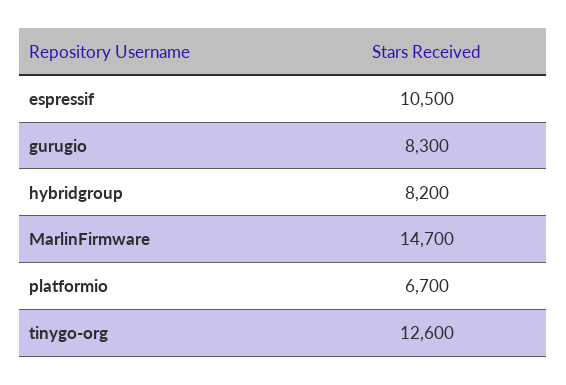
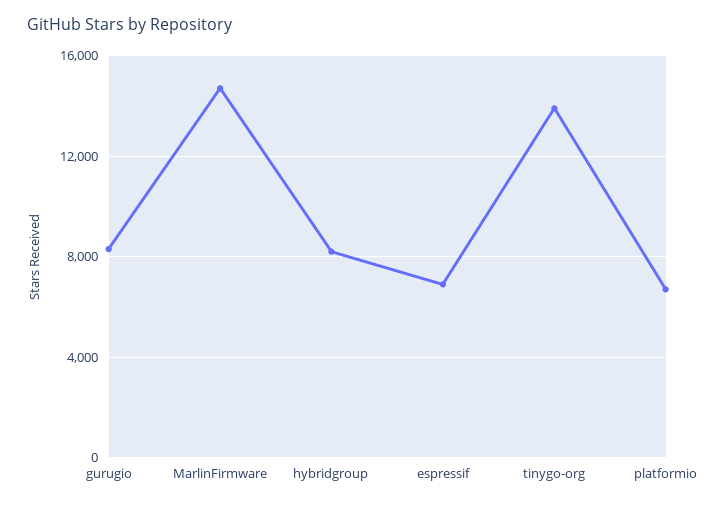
  {
-   "espressif": 10500,
+   "espressif": 7000,
    "gurugio": 8300,
    "hybridgroup": 8200,
    "MarlinFirmware": 14700,
    "platformio": 6700,
-   "tinygo-org": 12600
+   "tinygo-org": 14000
  }

